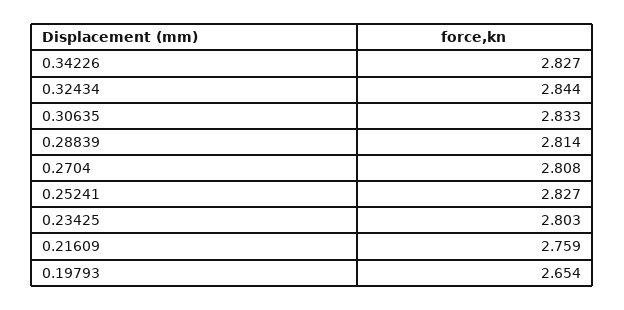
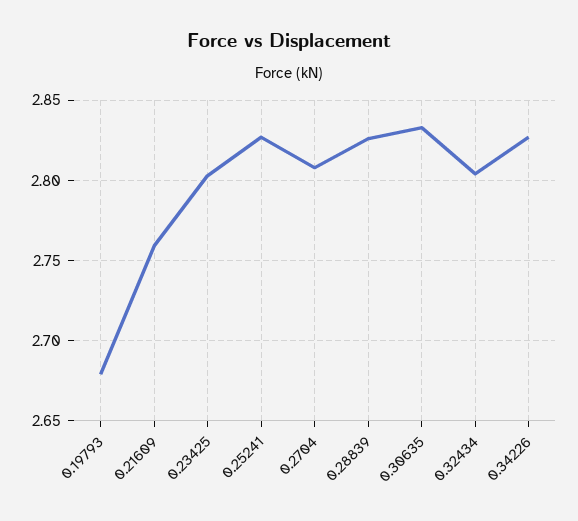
  {
    "0.34226": 2.827,
-   "0.32434": 2.844,
+   "0.32434": 2.805,
    "0.30635": 2.833,
-   "0.28839": 2.814,
+   "0.28839": 2.825,
    "0.2704": 2.808,
    "0.25241": 2.827,
    "0.23425": 2.803,
    "0.21609": 2.759,
-   "0.19793": 2.654
+   "0.19793": 2.68
  }

